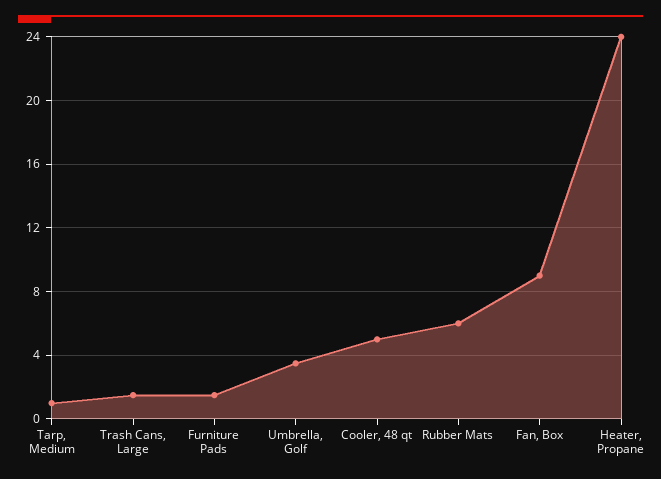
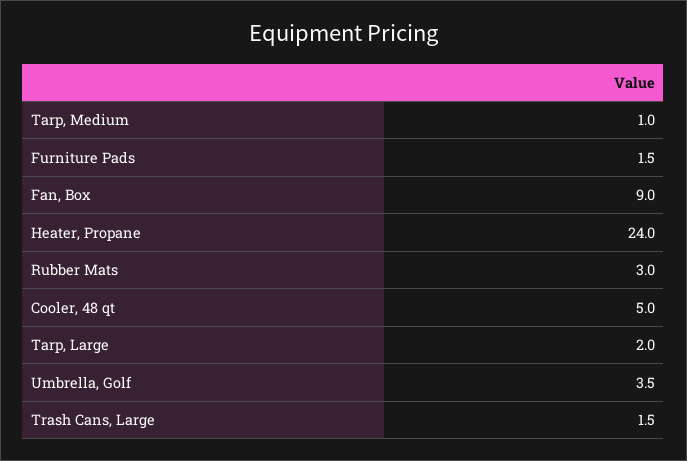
  {
    "Tarp, Medium": 1,
    "Trash Cans, Large": 1.5,
    "Furniture Pads": 1.5,
    "Umbrella, Golf": 3.5,
    "Cooler, 48 qt": 5,
-   "Rubber Mats": 6,
+   "Rubber Mats": 3,
    "Fan, Box": 9,
-   "Heater, Propane": 24
+   "Heater, Propane": 24,
+   "Tarp, Large": 2
  }

